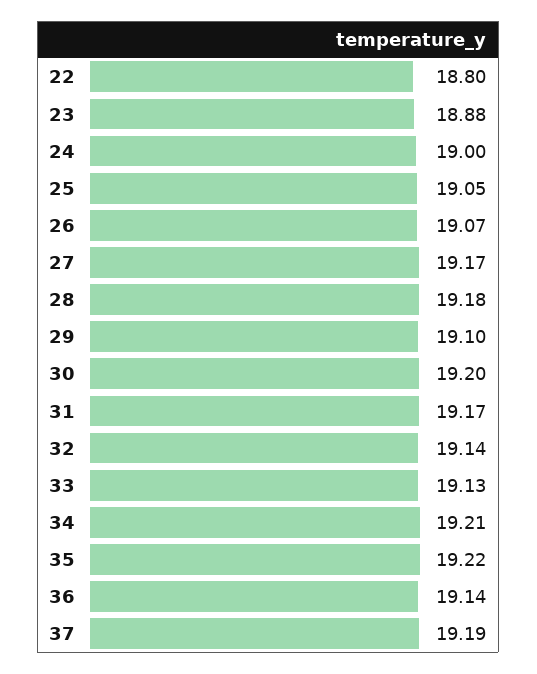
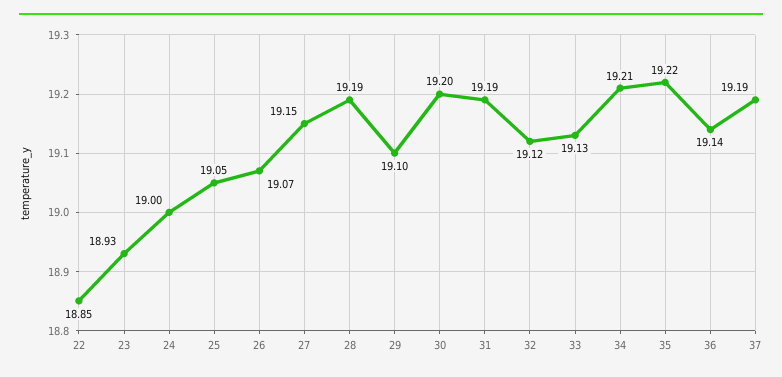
  {
-   "22": 18.8,
+   "22": 18.85,
-   "23": 18.88,
+   "23": 18.93,
    "24": 19,
    "25": 19.05,
    "26": 19.07,
-   "27": 19.17,
+   "27": 19.15,
-   "28": 19.18,
+   "28": 19.19,
    "29": 19.1,
    "30": 19.2,
-   "31": 19.17,
+   "31": 19.19,
-   "32": 19.14,
+   "32": 19.12,
    "33": 19.13,
    "34": 19.21,
    "35": 19.22,
    "36": 19.14,
    "37": 19.19
  }

